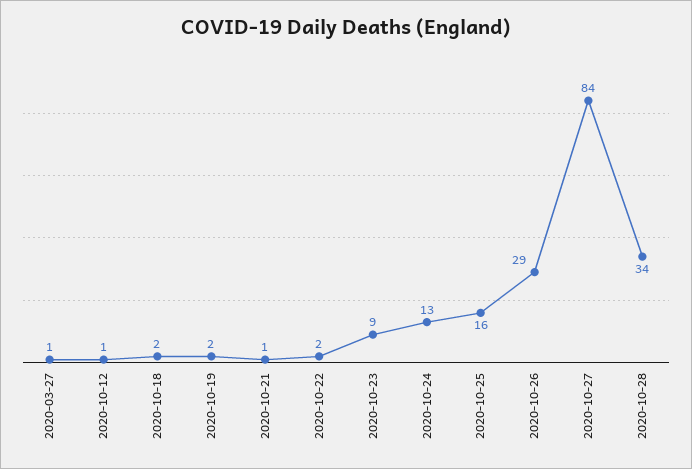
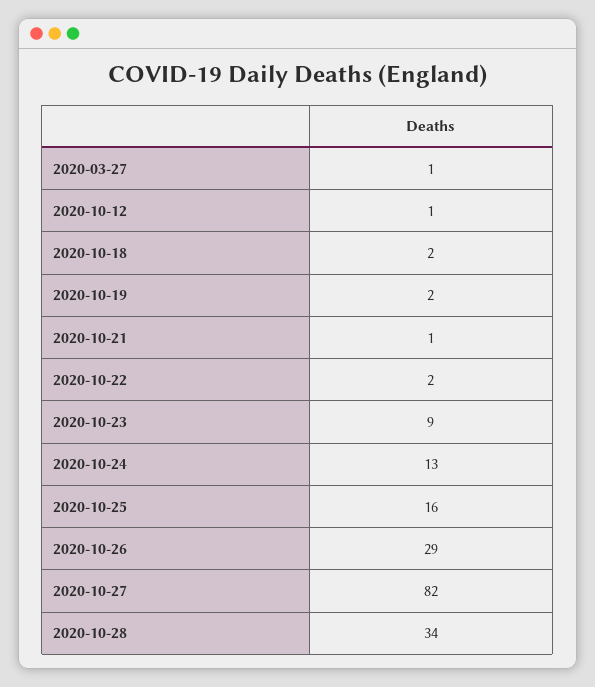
  {
    "2020-03-27": 1,
    "2020-10-12": 1,
    "2020-10-18": 2,
    "2020-10-19": 2,
    "2020-10-21": 1,
    "2020-10-22": 2,
    "2020-10-23": 9,
    "2020-10-24": 13,
    "2020-10-25": 16,
    "2020-10-26": 29,
-   "2020-10-27": 84,
+   "2020-10-27": 82,
    "2020-10-28": 34
  }

